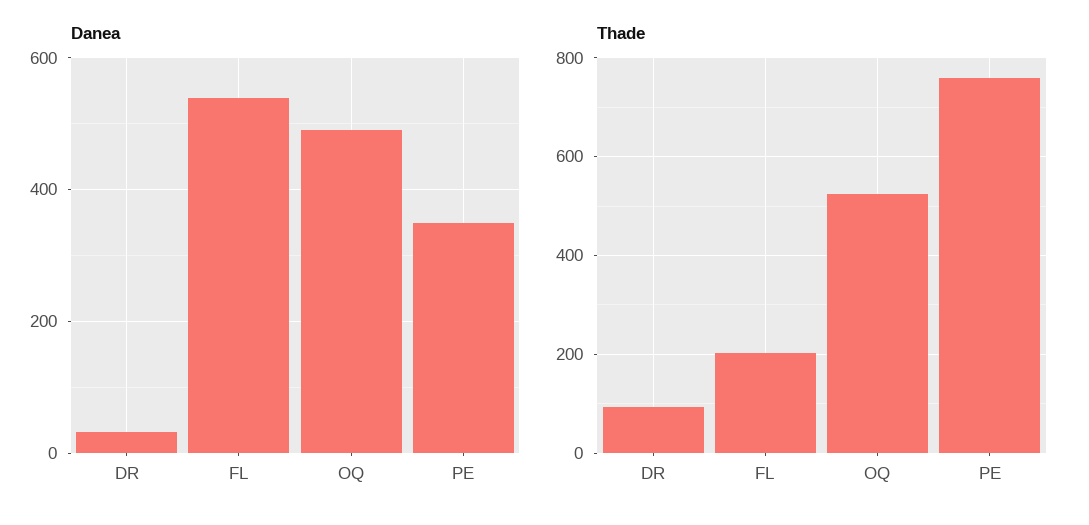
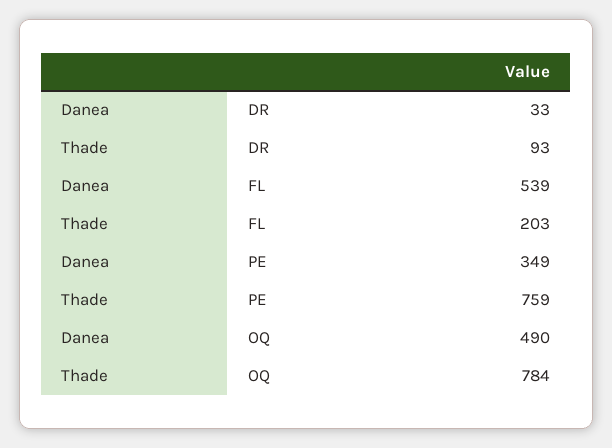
  {
    "Danea": {
      "DR": 33,
      "FL": 539,
      "OQ": 490,
      "PE": 349
    },
    "Thade": {
      "DR": 93,
      "FL": 203,
-     "OQ": 520,
+     "OQ": 784,
      "PE": 759
    }
  }

